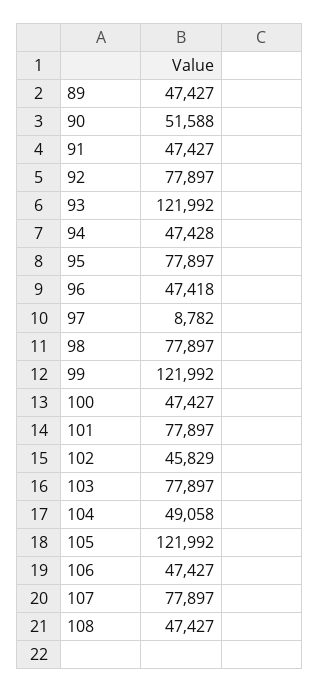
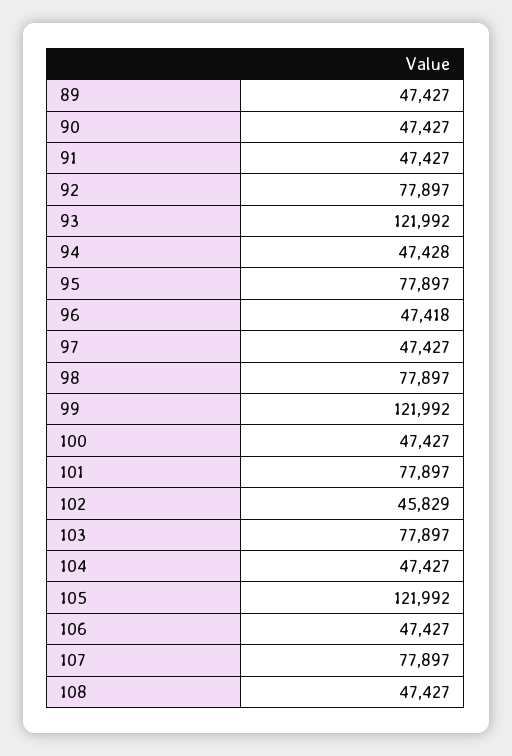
  {
    "89": 47427,
-   "90": 51588,
+   "90": 47427,
    "91": 47427,
    "92": 77897,
    "93": 121992,
    "94": 47428,
    "95": 77897,
    "96": 47418,
-   "97": 8782,
+   "97": 47427,
    "98": 77897,
    "99": 121992,
    "100": 47427,
    "101": 77897,
    "102": 45829,
    "103": 77897,
-   "104": 49058,
+   "104": 47427,
    "105": 121992,
    "106": 47427,
    "107": 77897,
    "108": 47427
  }

